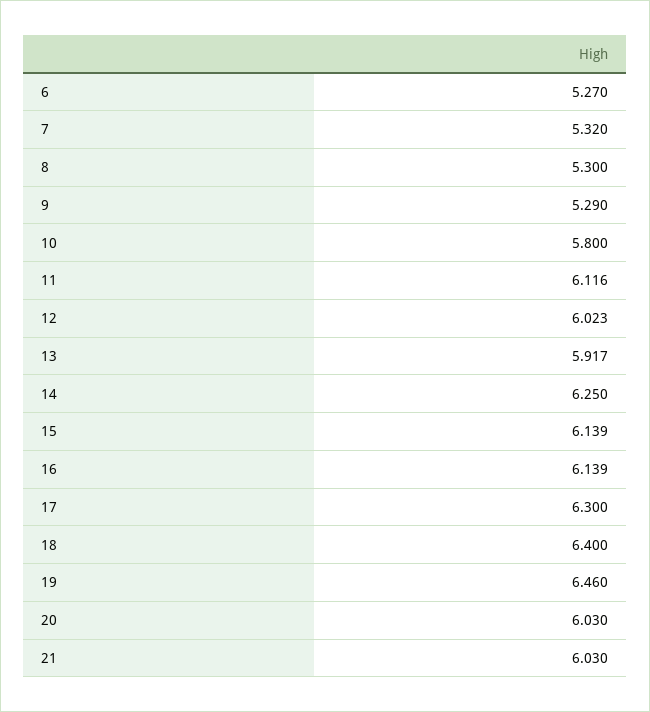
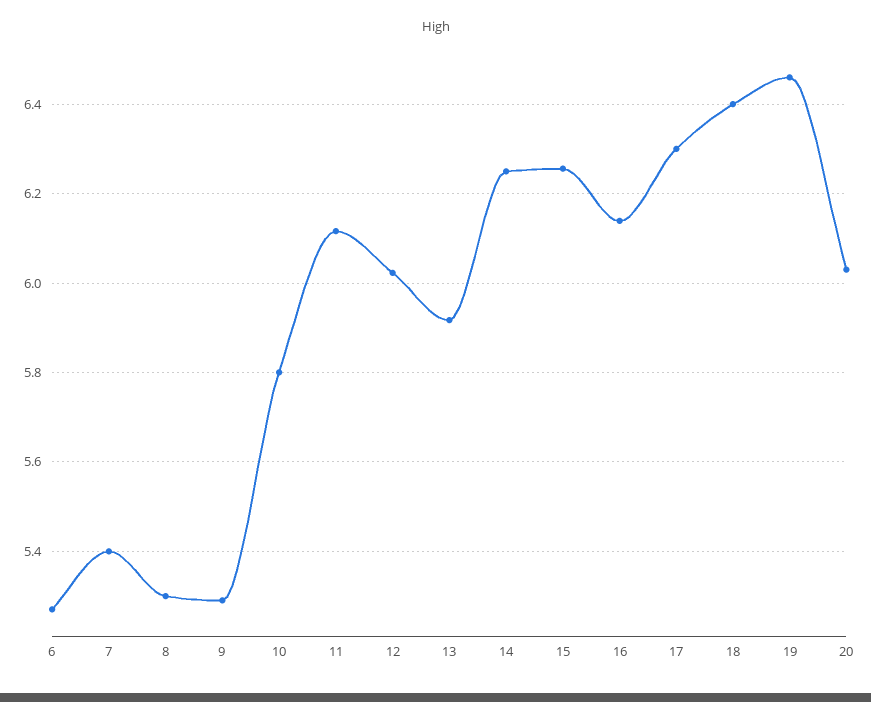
  {
    "6": 5.27,
-   "7": 5.32,
+   "7": 5.4,
    "8": 5.3,
    "9": 5.29,
    "10": 5.8,
    "11": 6.116,
    "12": 6.023,
    "13": 5.917,
    "14": 6.25,
-   "15": 6.139,
+   "15": 6.26,
    "16": 6.139,
    "17": 6.3,
    "18": 6.4,
    "19": 6.46,
-   "20": 6.03,
+   "20": 6.03
-   "21": 6.03
  }

